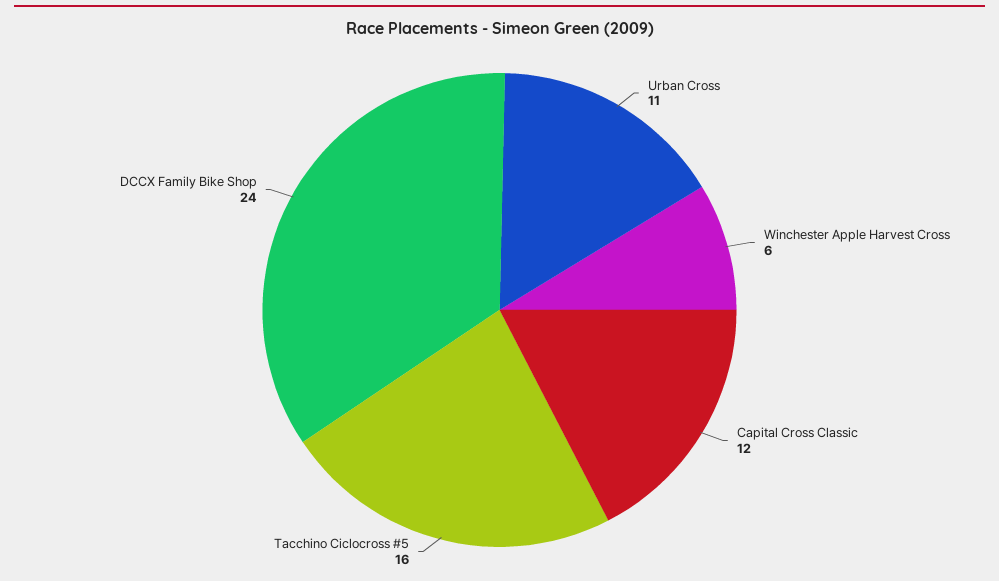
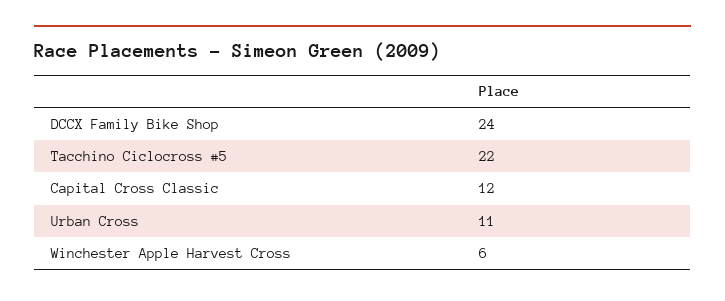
  {
    "Urban Cross": 11,
    "Winchester Apple Harvest Cross": 6,
    "Capital Cross Classic": 12,
-   "Tacchino Ciclocross #5": 16,
+   "Tacchino Ciclocross #5": 22,
    "DCCX Family Bike Shop": 24
  }

